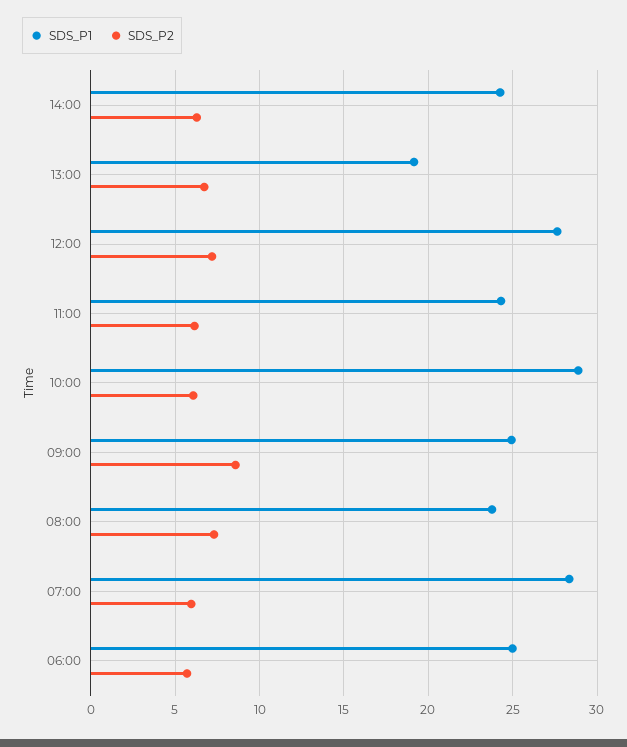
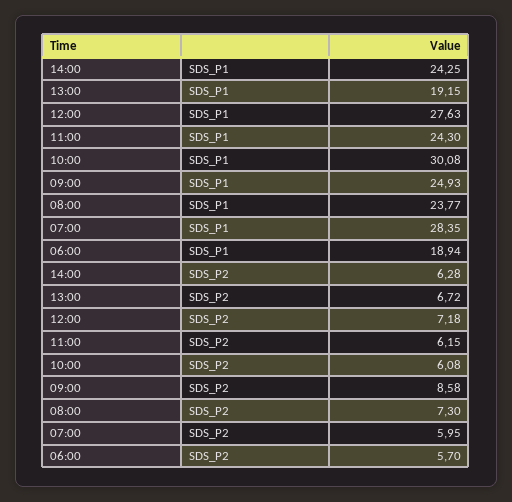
  {
    "SDS_P1": {
      "14:00": 24.25,
      "13:00": 19.15,
      "12:00": 27.63,
      "11:00": 24.3,
-     "10:00": 29,
+     "10:00": 30.08,
      "09:00": 24.93,
      "08:00": 23.77,
      "07:00": 28.35,
-     "06:00": 25
+     "06:00": 18.94
    },
    "SDS_P2": {
      "14:00": 6.28,
      "13:00": 6.72,
      "12:00": 7.18,
      "11:00": 6.15,
      "10:00": 6.08,
      "09:00": 8.58,
      "08:00": 7.3,
      "07:00": 5.95,
      "06:00": 5.7
    }
  }

